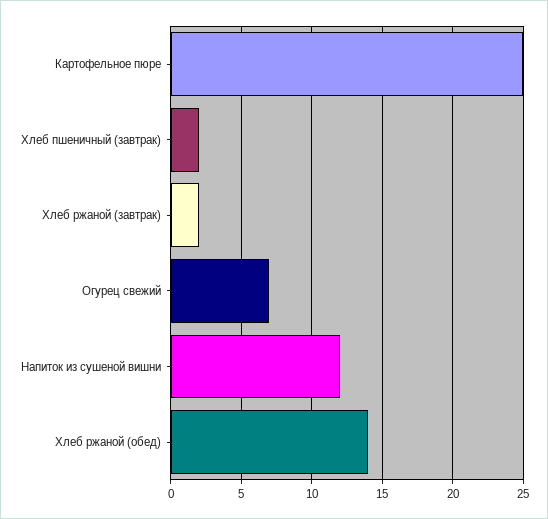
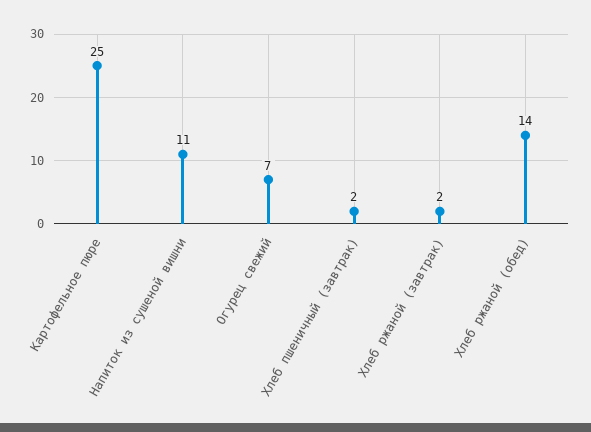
  {
    "Картофельное пюре": 25,
    "Хлеб пшеничный (завтрак)": 2,
    "Хлеб ржаной (завтрак)": 2,
    "Огурец свежий": 7,
-   "Напиток из сушеной вишни": 12,
+   "Напиток из сушеной вишни": 11,
    "Хлеб ржаной (обед)": 14
  }

